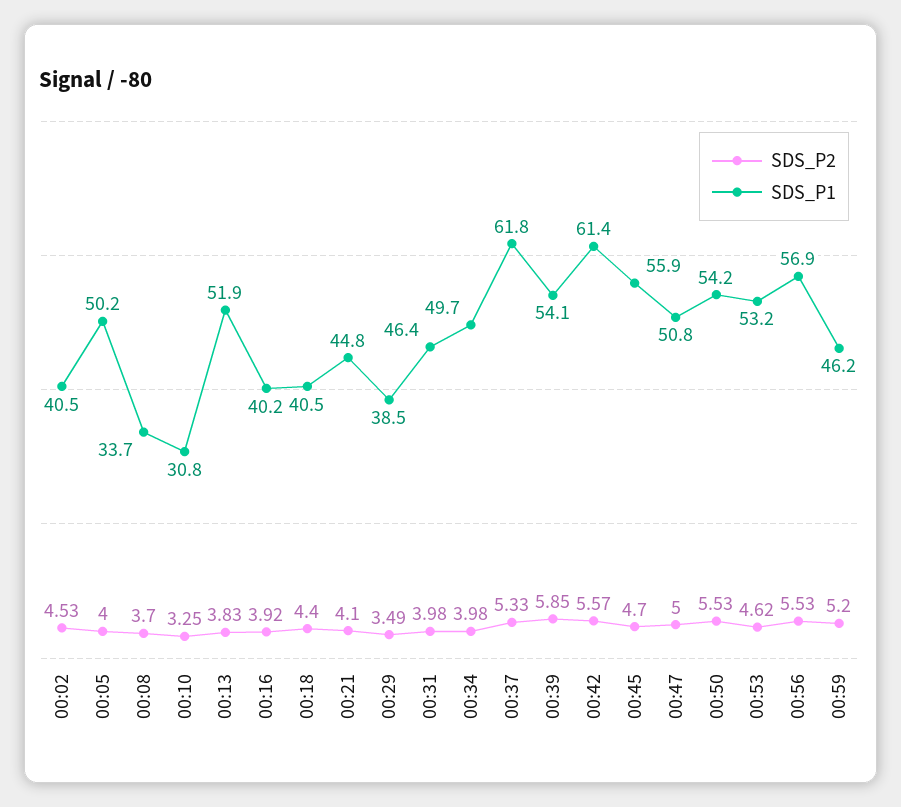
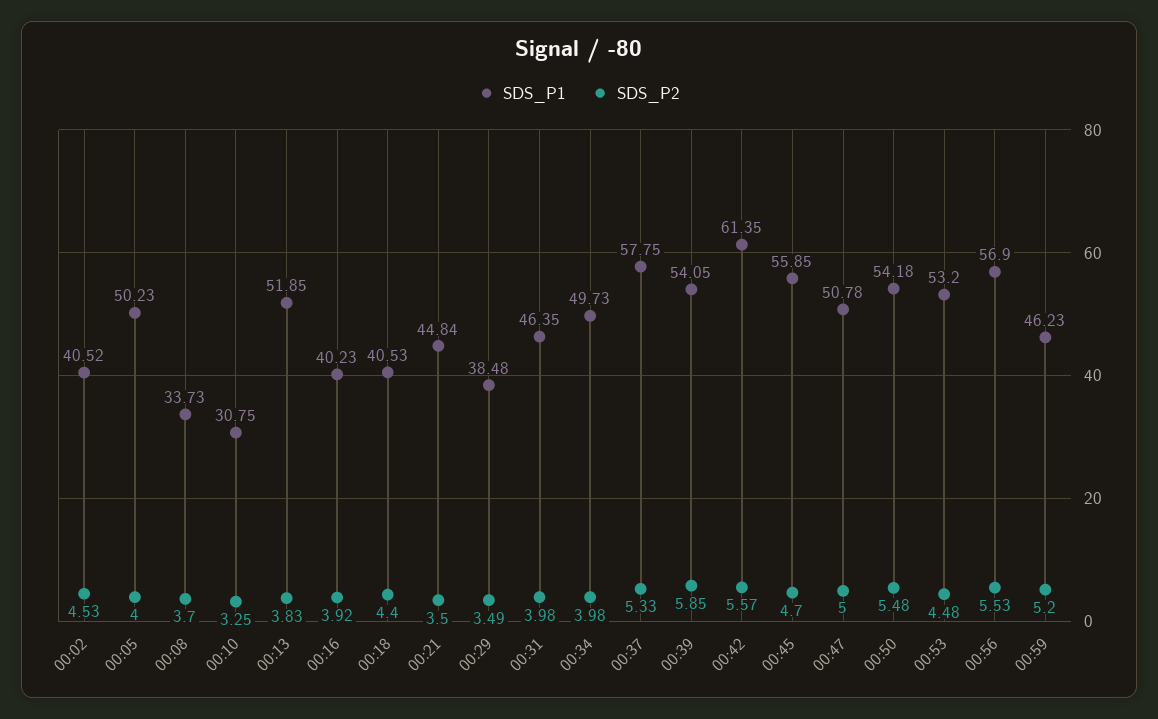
  {
    "SDS_P2": {
      "00:02": 4.53,
      "00:05": 4,
      "00:08": 3.7,
      "00:10": 3.25,
      "00:13": 3.83,
      "00:16": 3.92,
      "00:18": 4.4,
-     "00:21": 4.1,
+     "00:21": 3.5,
      "00:29": 3.49,
      "00:31": 3.98,
      "00:34": 3.98,
      "00:37": 5.33,
      "00:39": 5.85,
      "00:42": 5.57,
      "00:45": 4.7,
      "00:47": 5,
-     "00:50": 5.53,
+     "00:50": 5.48,
-     "00:53": 4.62,
+     "00:53": 4.48,
      "00:56": 5.53,
      "00:59": 5.2
    },
    "SDS_P1": {
      "00:02": 40.52,
      "00:05": 50.23,
      "00:08": 33.73,
      "00:10": 30.75,
      "00:13": 51.85,
      "00:16": 40.23,
      "00:18": 40.53,
      "00:21": 44.84,
      "00:29": 38.48,
      "00:31": 46.35,
      "00:34": 49.73,
-     "00:37": 61.8,
+     "00:37": 57.75,
      "00:39": 54.05,
      "00:42": 61.35,
      "00:45": 55.85,
      "00:47": 50.78,
      "00:50": 54.18,
      "00:53": 53.2,
      "00:56": 56.9,
      "00:59": 46.23
    }
  }

